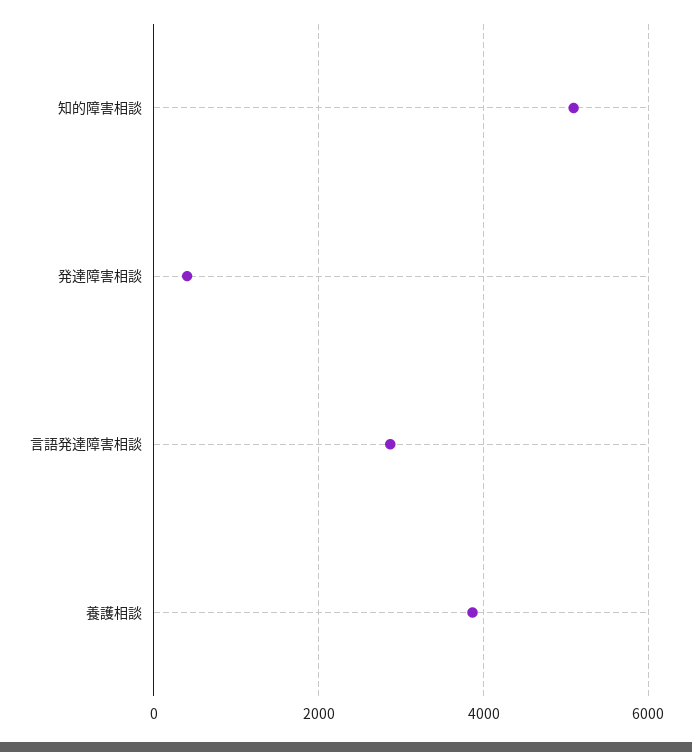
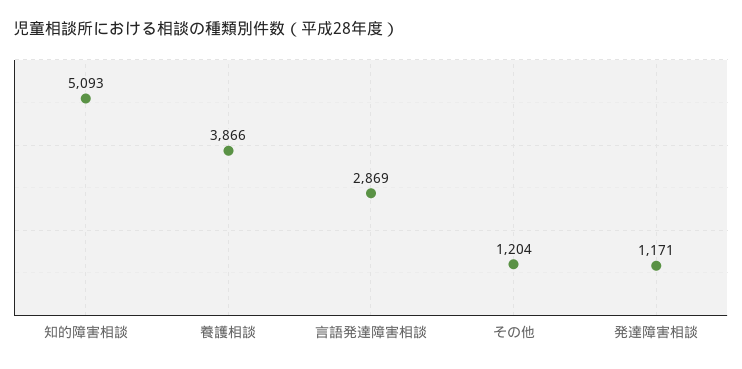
  {
    "知的障害相談": 5093,
-   "発達障害相談": 400,
+   "発達障害相談": 1171,
    "言語発達障害相談": 2869,
-   "養護相談": 3866
+   "養護相談": 3866,
+   "その他": 1204
  }

